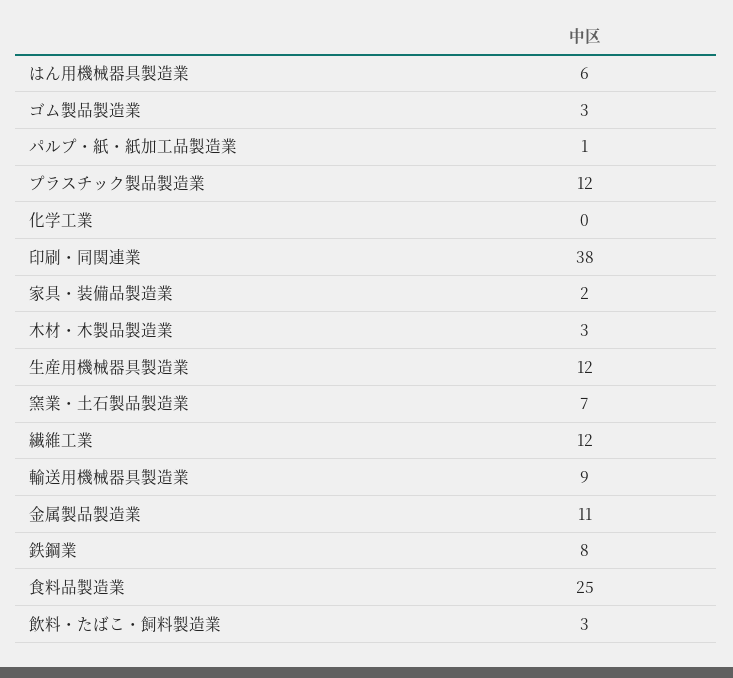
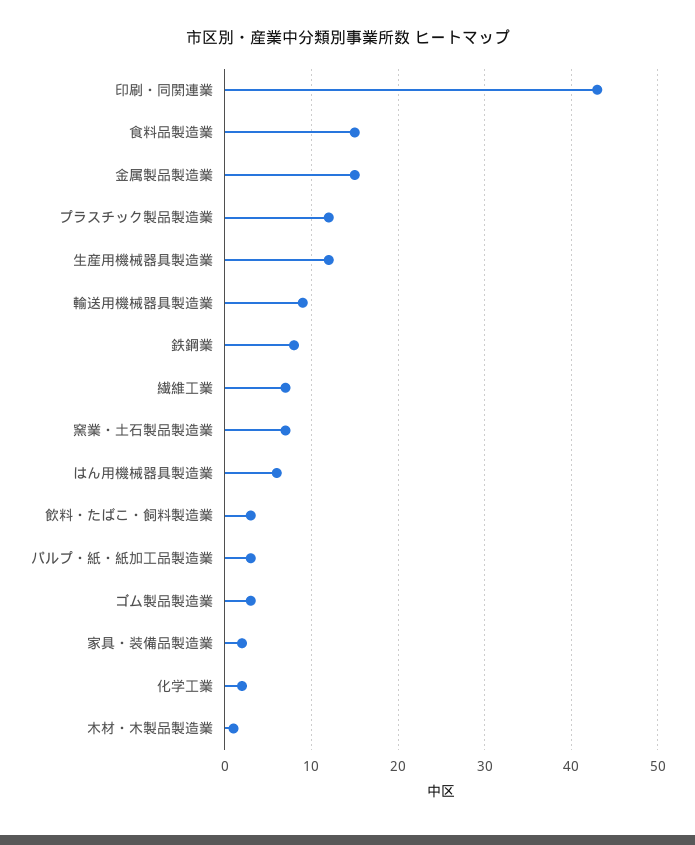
  {
    "はん用機械器具製造業": 6,
    "ゴム製品製造業": 3,
-   "パルプ・紙・紙加工品製造業": 1,
+   "パルプ・紙・紙加工品製造業": 3,
    "プラスチック製品製造業": 12,
-   "化学工業": 0,
+   "化学工業": 2,
-   "印刷・同関連業": 38,
+   "印刷・同関連業": 43,
    "家具・装備品製造業": 2,
-   "木材・木製品製造業": 3,
+   "木材・木製品製造業": 1,
    "生産用機械器具製造業": 12,
    "窯業・土石製品製造業": 7,
-   "繊維工業": 12,
+   "繊維工業": 7,
    "輸送用機械器具製造業": 9,
-   "金属製品製造業": 11,
+   "金属製品製造業": 15,
    "鉄鋼業": 8,
-   "食料品製造業": 25,
+   "食料品製造業": 15,
    "飲料・たばこ・飼料製造業": 3
  }

